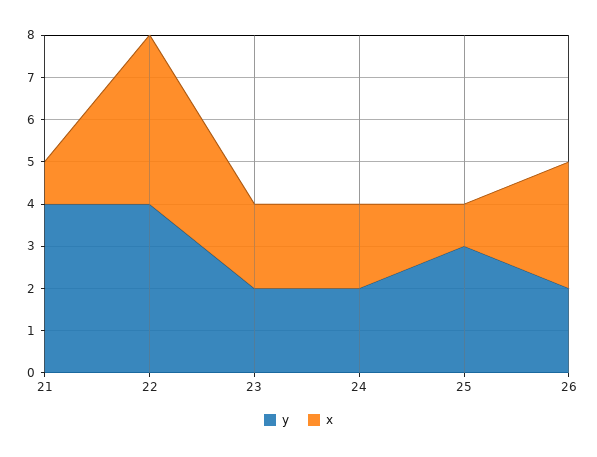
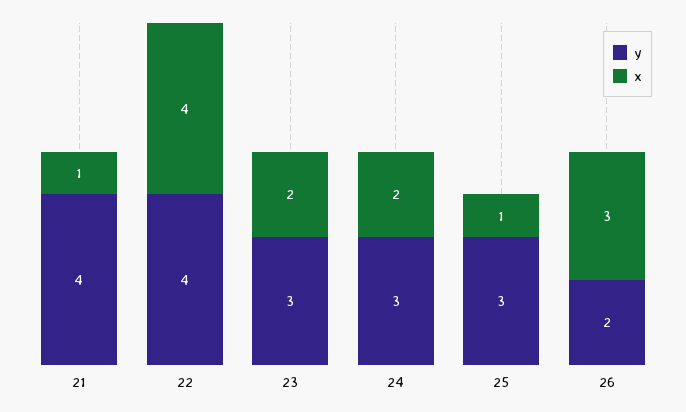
  {
    "y": {
      "21": 4,
      "22": 4,
-     "23": 2,
+     "23": 3,
-     "24": 2,
+     "24": 3,
      "25": 3,
      "26": 2
    },
    "x": {
      "21": 1,
      "22": 4,
      "23": 2,
      "24": 2,
      "25": 1,
      "26": 3
    }
  }

